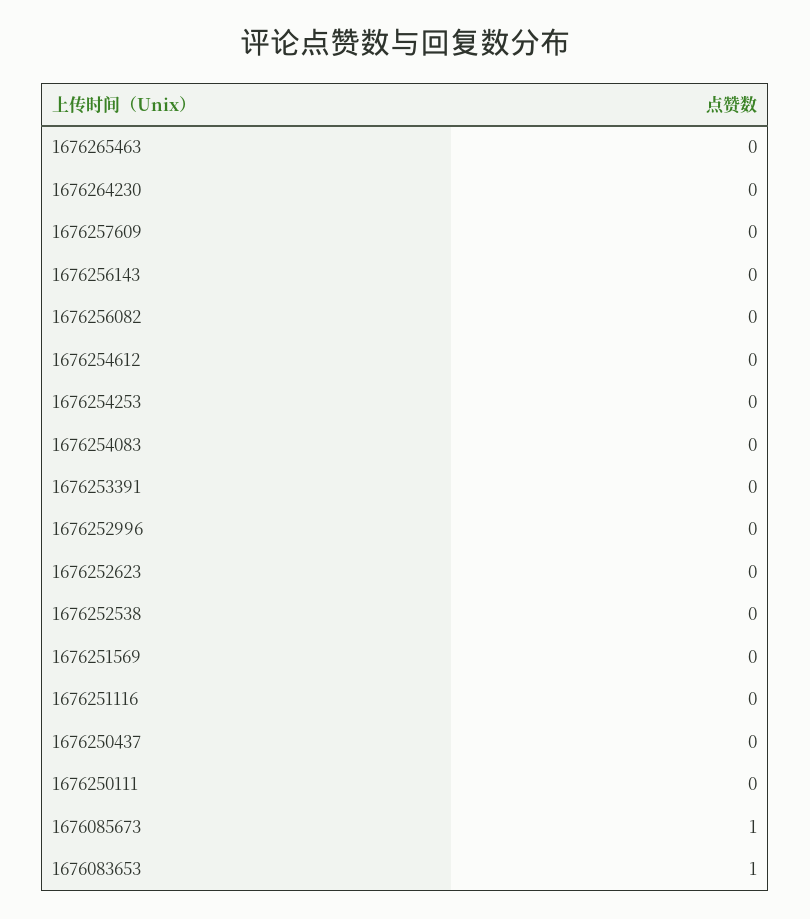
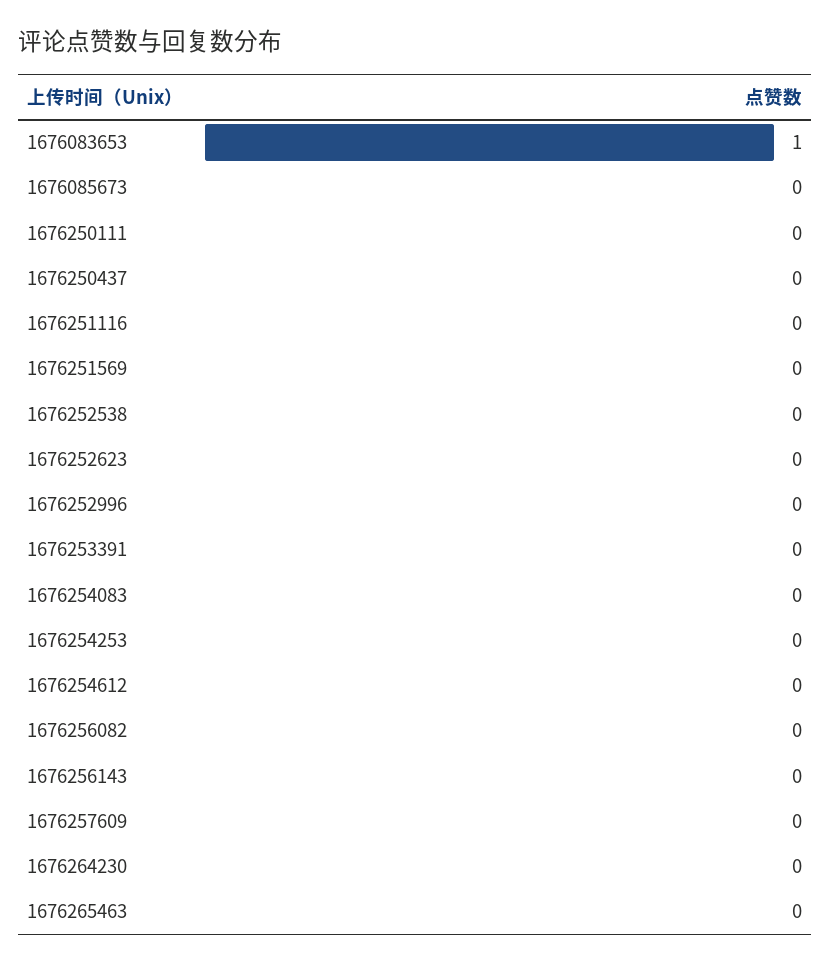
  {
    "1676265463": 0,
    "1676264230": 0,
    "1676257609": 0,
    "1676256143": 0,
    "1676256082": 0,
    "1676254612": 0,
    "1676254253": 0,
    "1676254083": 0,
    "1676253391": 0,
    "1676252996": 0,
    "1676252623": 0,
    "1676252538": 0,
    "1676251569": 0,
    "1676251116": 0,
    "1676250437": 0,
    "1676250111": 0,
-   "1676085673": 1,
+   "1676085673": 0,
    "1676083653": 1
  }

